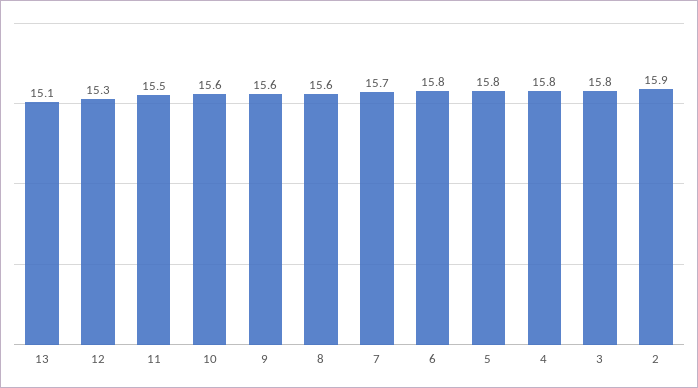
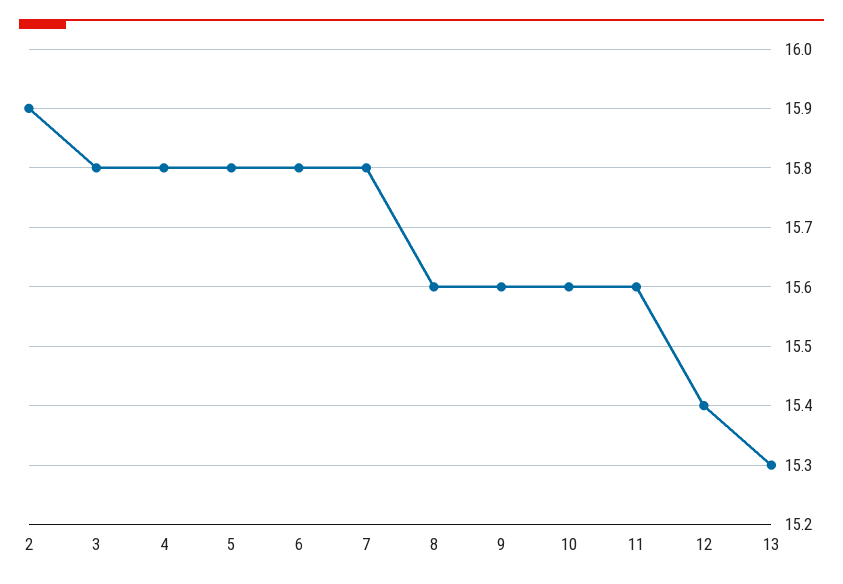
  {
-   "13": 15.1,
+   "13": 15.3,
-   "12": 15.3,
+   "12": 15.4,
-   "11": 15.5,
+   "11": 15.6,
    "10": 15.6,
    "9": 15.6,
    "8": 15.6,
-   "7": 15.7,
+   "7": 15.8,
    "6": 15.8,
    "5": 15.8,
    "4": 15.8,
    "3": 15.8,
    "2": 15.9
  }

